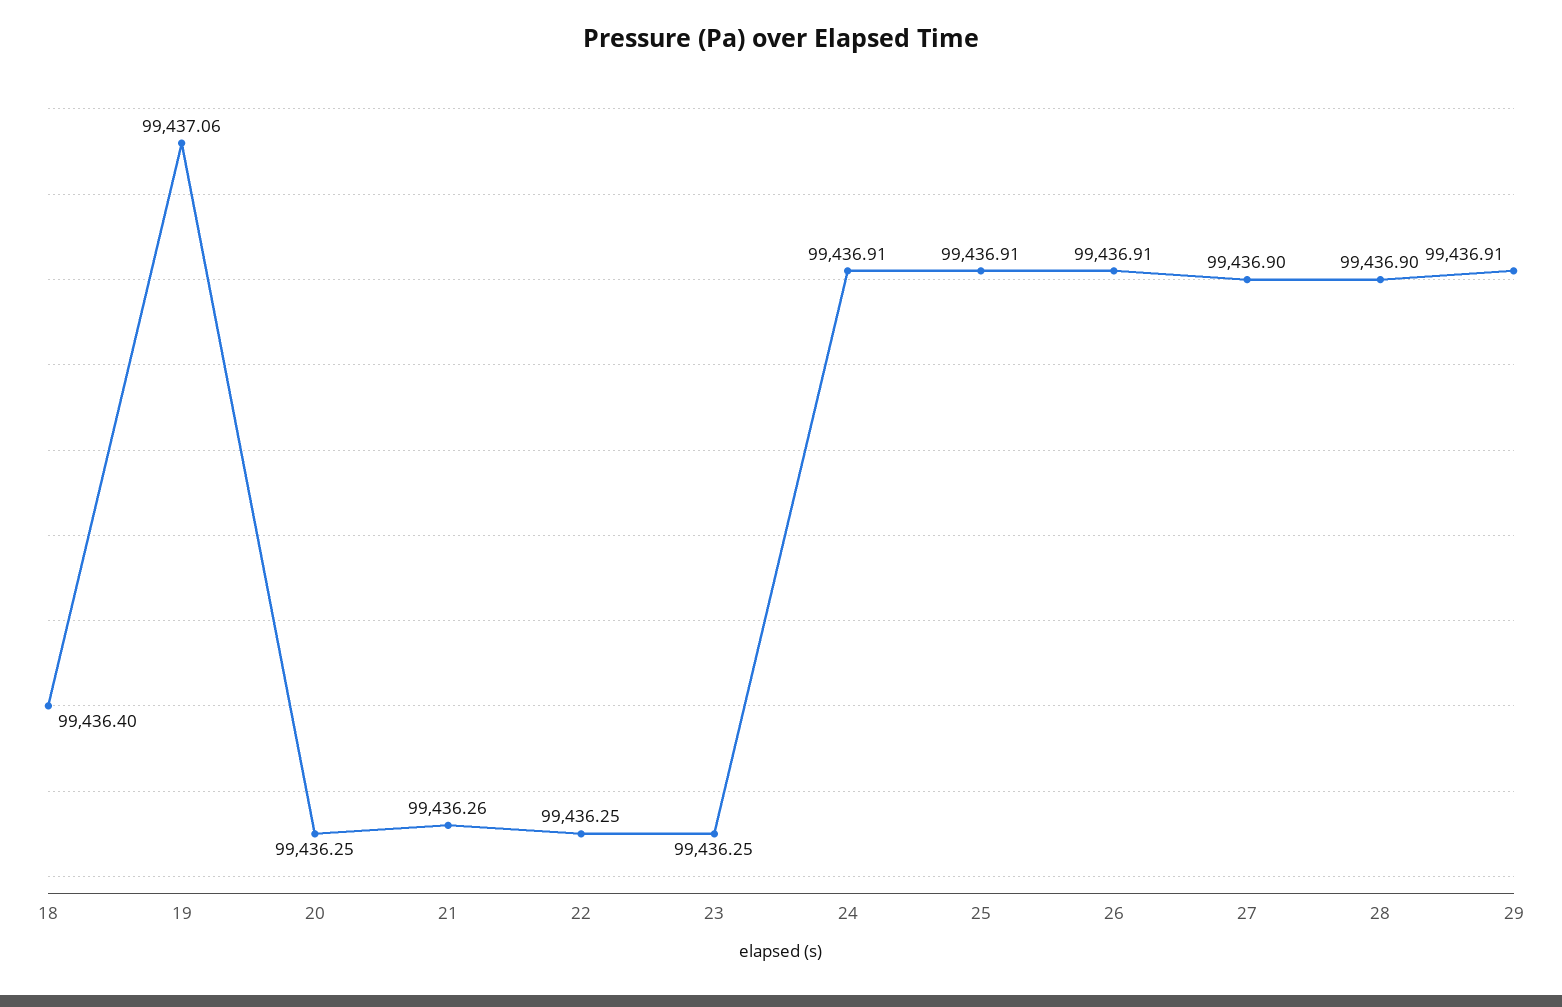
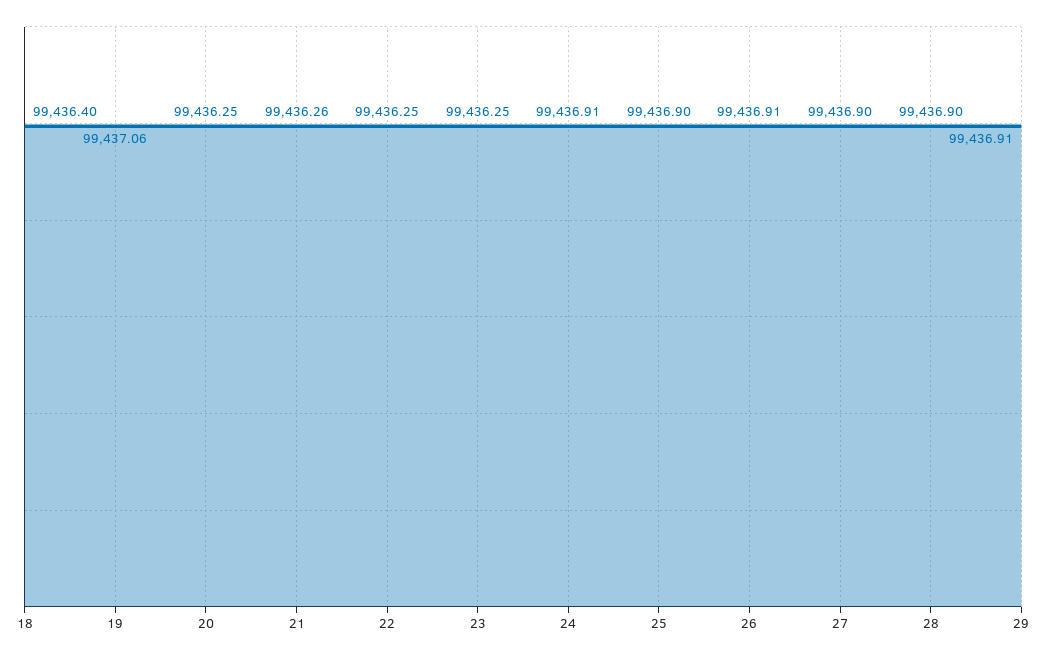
  {
    "18": 99436.4,
    "19": 99437.06,
    "20": 99436.25,
    "21": 99436.26,
    "22": 99436.25,
    "23": 99436.25,
    "24": 99436.91,
-   "25": 99436.91,
+   "25": 99436.9,
    "26": 99436.91,
    "27": 99436.9,
    "28": 99436.9,
    "29": 99436.91
  }

